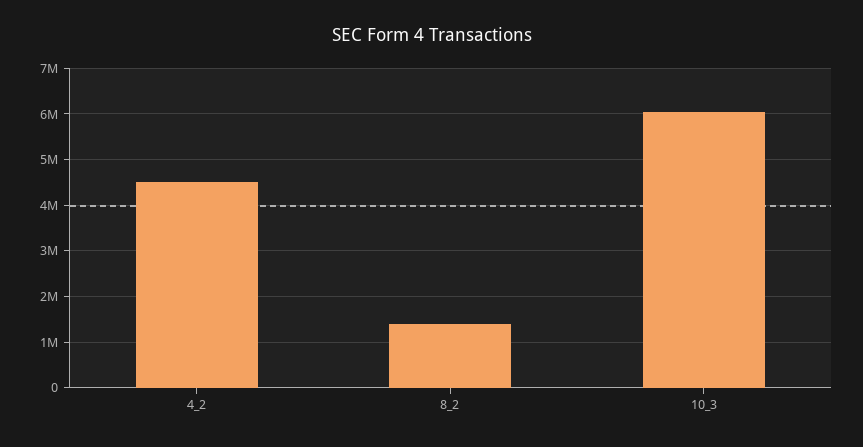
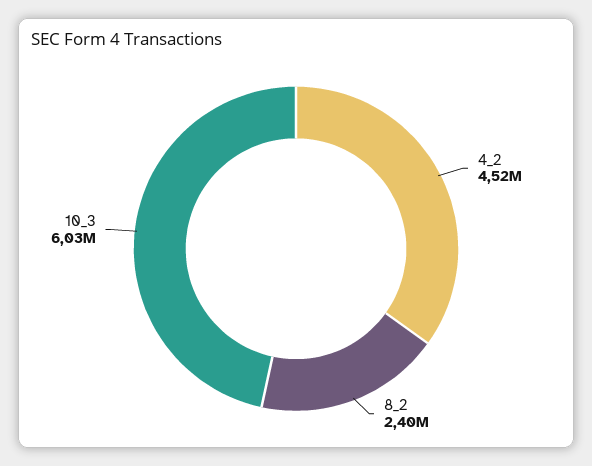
  {
    "4_2": 4520000,
-   "8_2": 1400000,
+   "8_2": 2400000,
    "10_3": 6030000
  }

